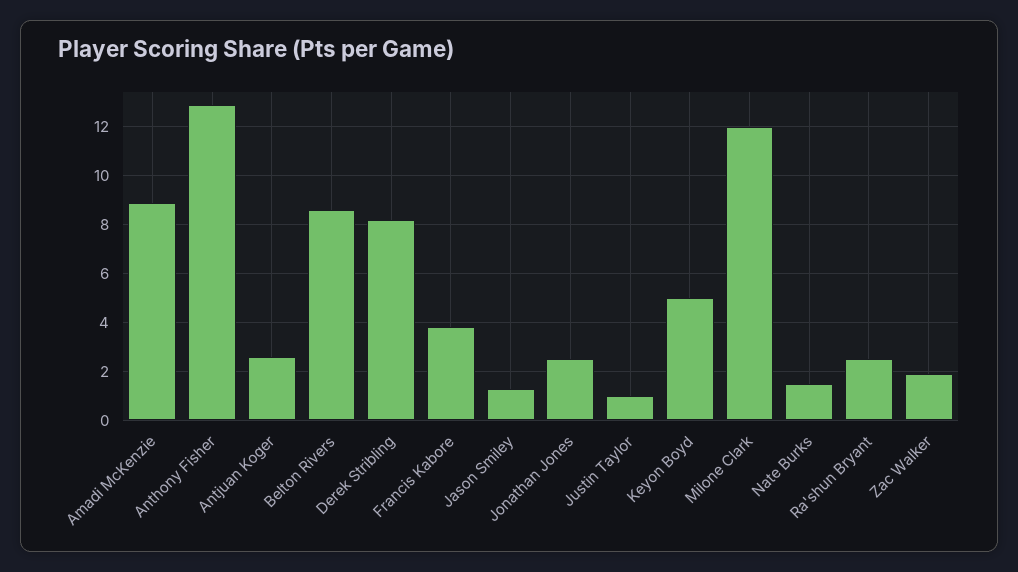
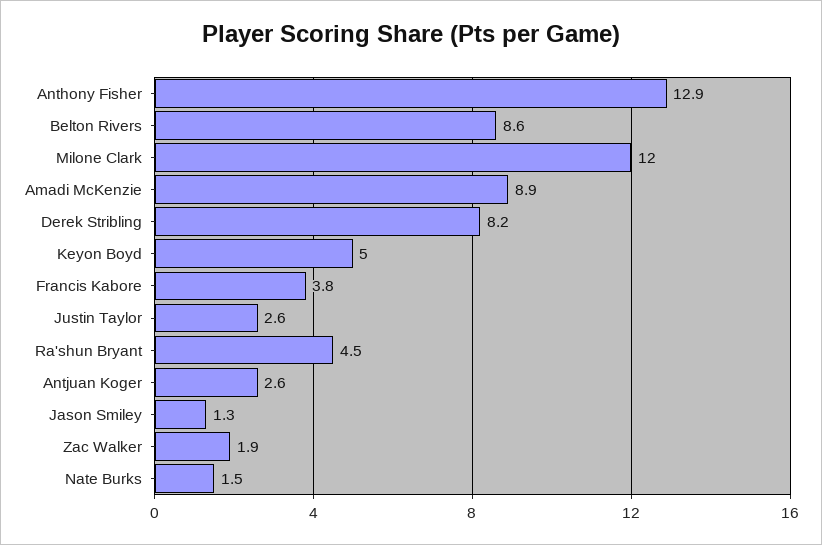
  {
    "Amadi McKenzie": 8.9,
    "Anthony Fisher": 12.9,
    "Antjuan Koger": 2.6,
    "Belton Rivers": 8.6,
    "Derek Stribling": 8.2,
    "Francis Kabore": 3.8,
    "Jason Smiley": 1.3,
-   "Jonathan Jones": 2.5,
-   "Justin Taylor": 1,
+   "Justin Taylor": 2.6,
    "Keyon Boyd": 5,
    "Milone Clark": 12,
    "Nate Burks": 1.5,
-   "Ra'shun Bryant": 2.5,
+   "Ra'shun Bryant": 4.5,
    "Zac Walker": 1.9
  }

